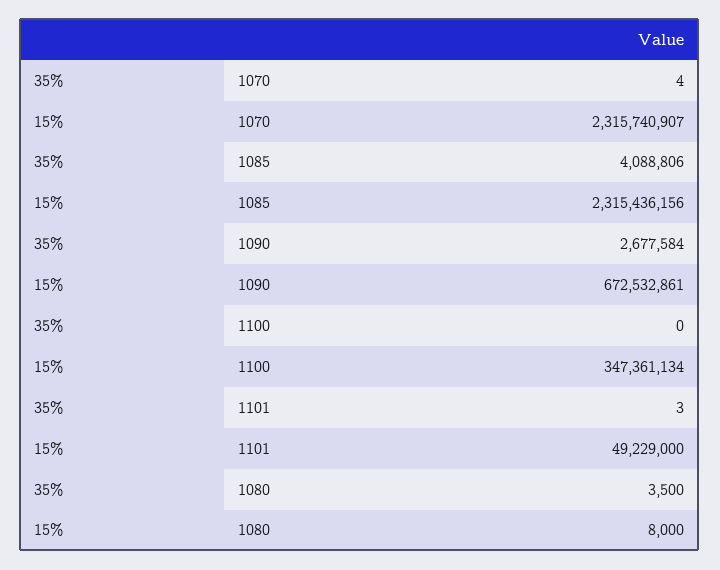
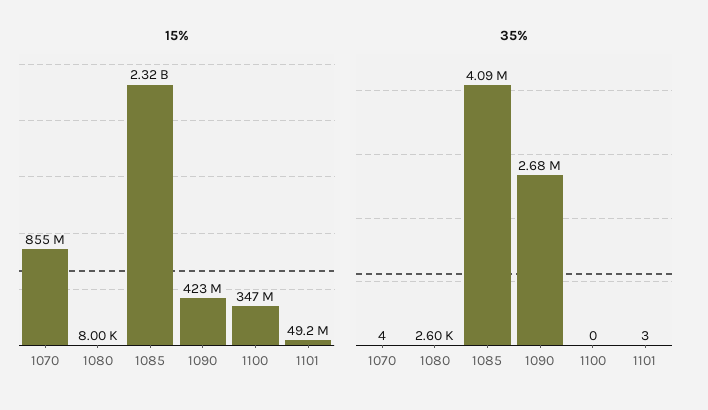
  {
    "35%": {
      "1070": 4,
      "1085": 4088806,
      "1090": 2677584,
      "1100": 0,
      "1101": 3,
-     "1080": 3500
+     "1080": 2600
    },
    "15%": {
-     "1070": 2315740907,
+     "1070": 855000000,
      "1085": 2315436156,
-     "1090": 672532861,
+     "1090": 423000000,
      "1100": 347361134,
      "1101": 49229000,
      "1080": 8000
    }
  }

